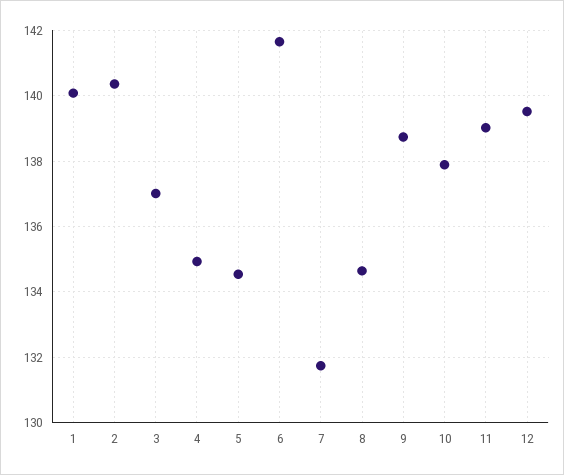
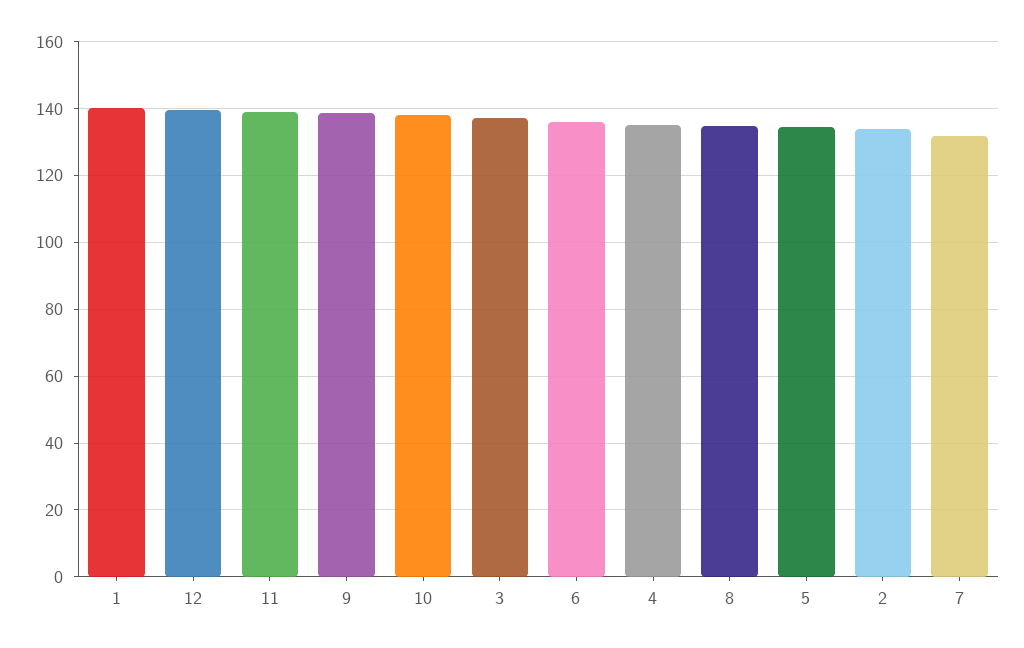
  {
    "1": 140,
-   "2": 140.4,
+   "2": 134,
    "3": 137,
    "4": 135,
    "5": 134.6,
-   "6": 141.6,
+   "6": 136,
    "7": 131.8,
    "8": 134.6,
    "9": 138.8,
    "10": 137.8,
    "11": 139,
    "12": 139.6
  }

